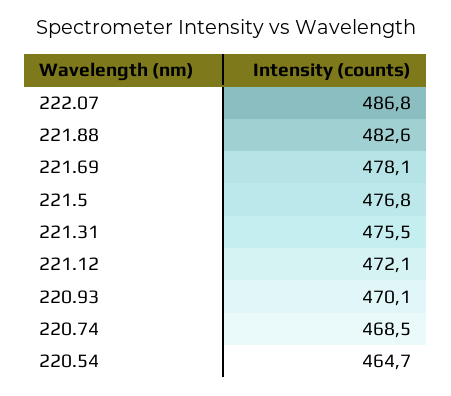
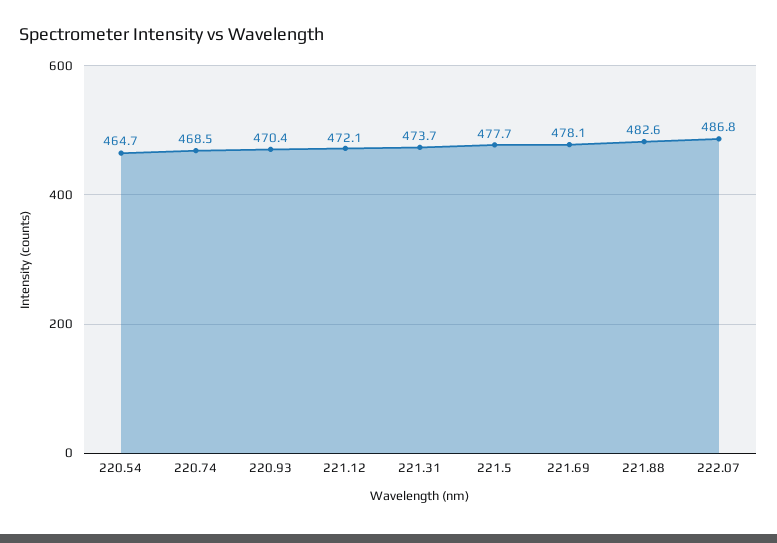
  {
    "222.07": 486.8,
    "221.88": 482.6,
    "221.69": 478.1,
-   "221.5": 476.8,
+   "221.5": 477.7,
-   "221.31": 475.5,
+   "221.31": 473.7,
    "221.12": 472.1,
-   "220.93": 470.1,
+   "220.93": 470.4,
    "220.74": 468.5,
    "220.54": 464.7
  }

